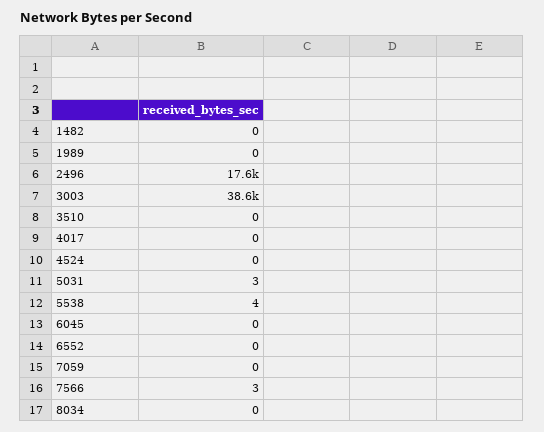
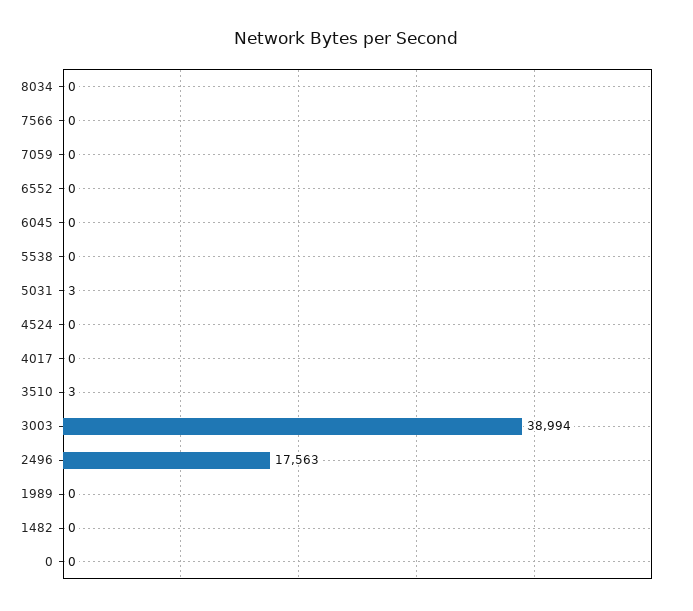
  {
    "1482": 0,
    "1989": 0,
    "2496": 17563,
-   "3003": 38600,
+   "3003": 38994,
-   "3510": 0,
+   "3510": 3,
    "4017": 0,
    "4524": 0,
    "5031": 3,
-   "5538": 4,
+   "5538": 0,
    "6045": 0,
    "6552": 0,
    "7059": 0,
-   "7566": 3,
+   "7566": 0,
-   "8034": 0
+   "8034": 0,
+   "0": 0
  }

